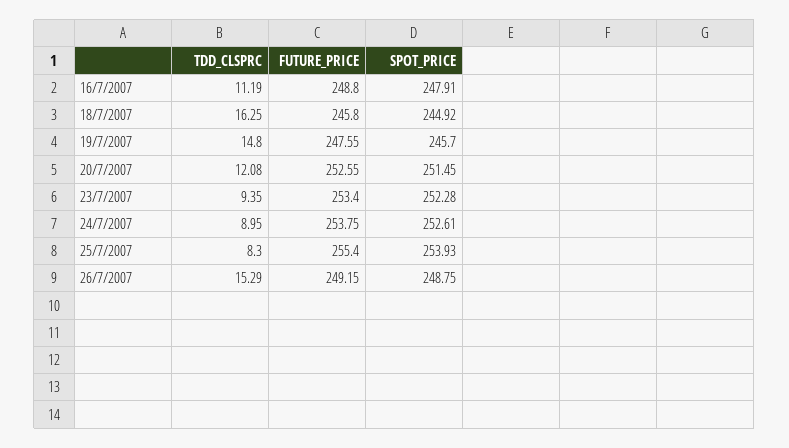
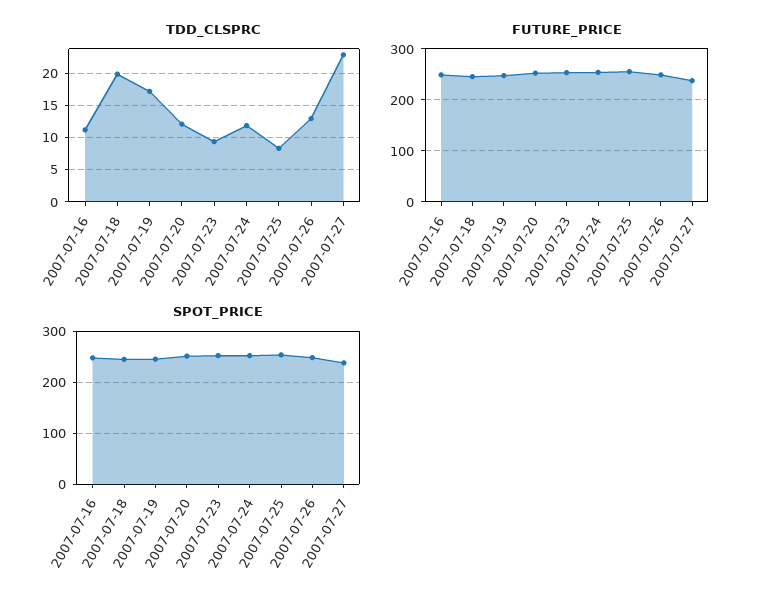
  {
    "TDD_CLSPRC": {
      "16/7/2007": 11.19,
-     "18/7/2007": 16.25,
+     "18/7/2007": 20,
-     "19/7/2007": 14.8,
+     "19/7/2007": 17,
      "20/7/2007": 12.08,
      "23/7/2007": 9.35,
-     "24/7/2007": 8.95,
+     "24/7/2007": 12,
      "25/7/2007": 8.3,
-     "26/7/2007": 15.29
+     "26/7/2007": 13,
+     "2007-07-27": 23
    },
    "FUTURE_PRICE": {
      "16/7/2007": 248.8,
      "18/7/2007": 245.8,
      "19/7/2007": 247.55,
      "20/7/2007": 252.55,
      "23/7/2007": 253.4,
      "24/7/2007": 253.75,
      "25/7/2007": 255.4,
-     "26/7/2007": 249.15
+     "26/7/2007": 249.15,
+     "2007-07-27": 240
    },
    "SPOT_PRICE": {
      "16/7/2007": 247.91,
      "18/7/2007": 244.92,
      "19/7/2007": 245.7,
      "20/7/2007": 251.45,
      "23/7/2007": 252.28,
      "24/7/2007": 252.61,
      "25/7/2007": 253.93,
-     "26/7/2007": 248.75
+     "26/7/2007": 248.75,
+     "2007-07-27": 240
    }
  }

